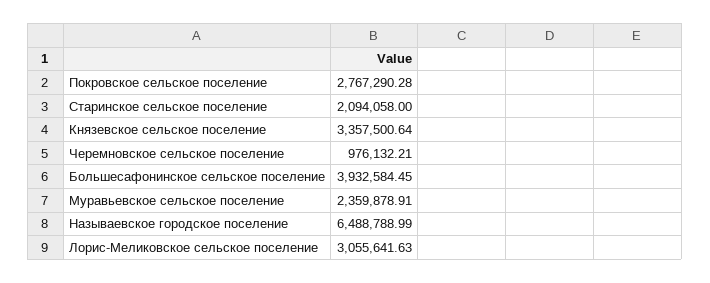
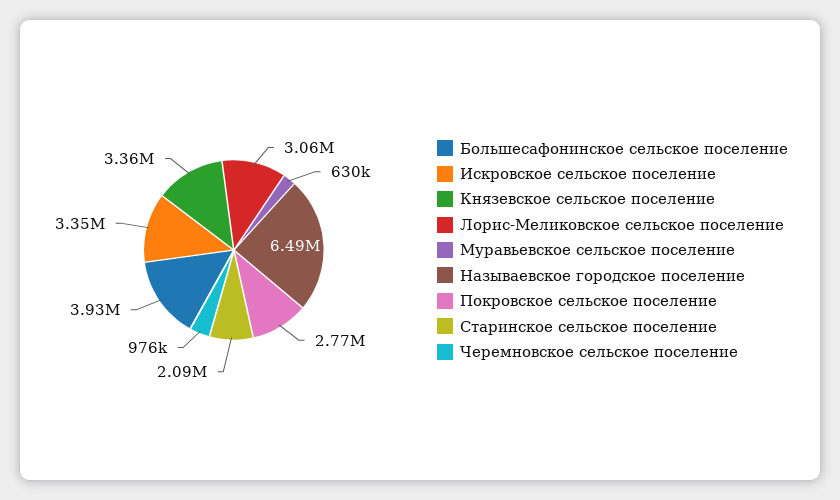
  {
    "Покровское сельское поселение": 2767290.28,
    "Старинское сельское поселение": 2094058,
    "Князевское сельское поселение": 3357500.64,
    "Черемновское сельское поселение": 976132.21,
    "Большесафонинское сельское поселение": 3932584.45,
-   "Муравьевское сельское поселение": 2359878.91,
+   "Муравьевское сельское поселение": 630000,
    "Называевское городское поселение": 6488788.99,
-   "Лорис-Меликовское сельское поселение": 3055641.63
+   "Лорис-Меликовское сельское поселение": 3055641.63,
+   "Искровское сельское поселение": 3350000
  }

